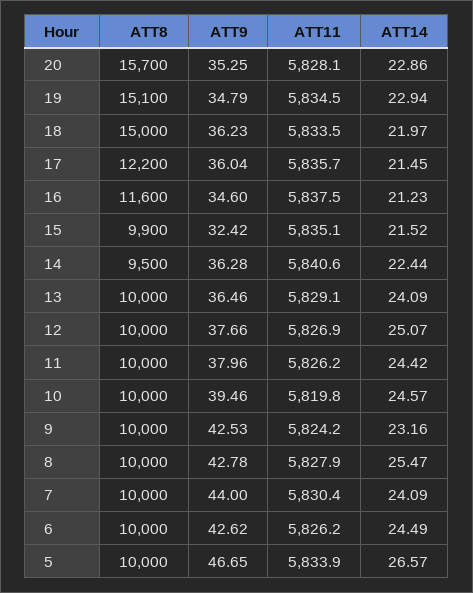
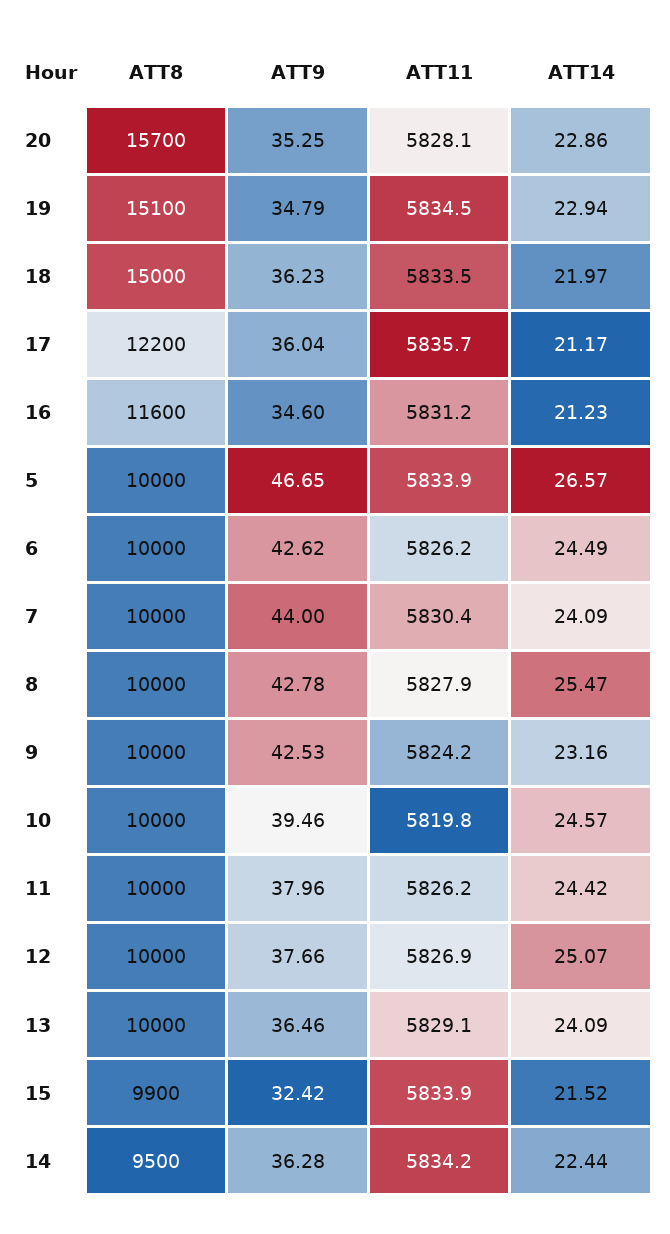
  {
    "ATT8": {
      "20": 15700,
      "19": 15100,
      "18": 15000,
      "17": 12200,
      "16": 11600,
      "15": 9900,
      "14": 9500,
      "13": 10000,
      "12": 10000,
      "11": 10000,
      "10": 10000,
      "9": 10000,
      "8": 10000,
      "7": 10000,
      "6": 10000,
      "5": 10000
    },
    "ATT9": {
      "20": 35.25,
      "19": 34.79,
      "18": 36.23,
      "17": 36.04,
      "16": 34.6,
      "15": 32.42,
      "14": 36.28,
      "13": 36.46,
      "12": 37.66,
      "11": 37.96,
      "10": 39.46,
      "9": 42.53,
      "8": 42.78,
      "7": 44,
      "6": 42.62,
      "5": 46.65
    },
    "ATT11": {
      "20": 5828.1,
      "19": 5834.5,
      "18": 5833.5,
      "17": 5835.7,
-     "16": 5837.5,
+     "16": 5831.2,
-     "15": 5835.1,
+     "15": 5833.9,
-     "14": 5840.6,
+     "14": 5834.2,
      "13": 5829.1,
      "12": 5826.9,
      "11": 5826.2,
      "10": 5819.8,
      "9": 5824.2,
      "8": 5827.9,
      "7": 5830.4,
      "6": 5826.2,
      "5": 5833.9
    },
    "ATT14": {
      "20": 22.86,
      "19": 22.94,
      "18": 21.97,
-     "17": 21.45,
+     "17": 21.17,
      "16": 21.23,
      "15": 21.52,
      "14": 22.44,
      "13": 24.09,
      "12": 25.07,
      "11": 24.42,
      "10": 24.57,
      "9": 23.16,
      "8": 25.47,
      "7": 24.09,
      "6": 24.49,
      "5": 26.57
    }
  }

